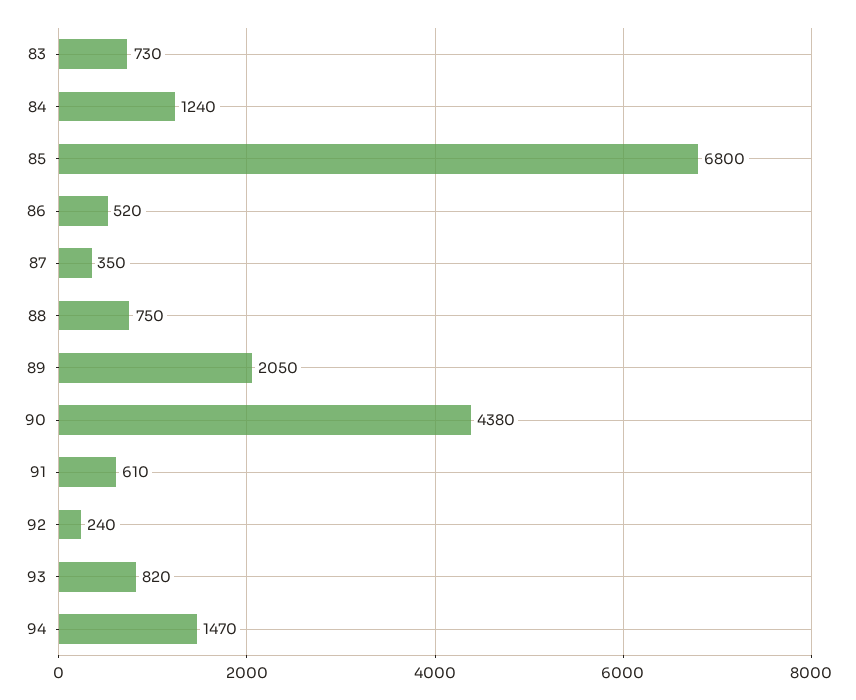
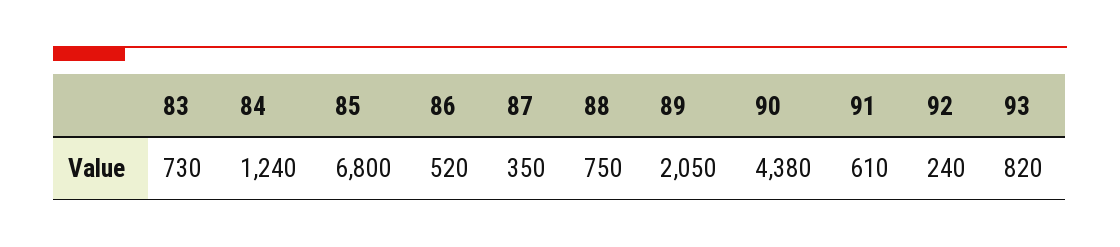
  {
    "83": 730,
    "84": 1240,
    "85": 6800,
    "86": 520,
    "87": 350,
    "88": 750,
    "89": 2050,
    "90": 4380,
    "91": 610,
    "92": 240,
-   "93": 820,
+   "93": 820
-   "94": 1470
  }

